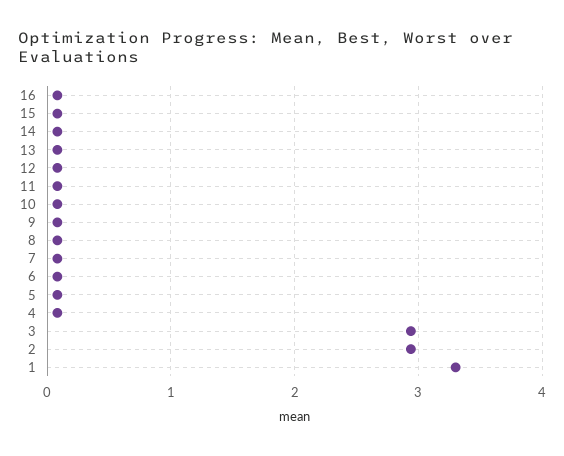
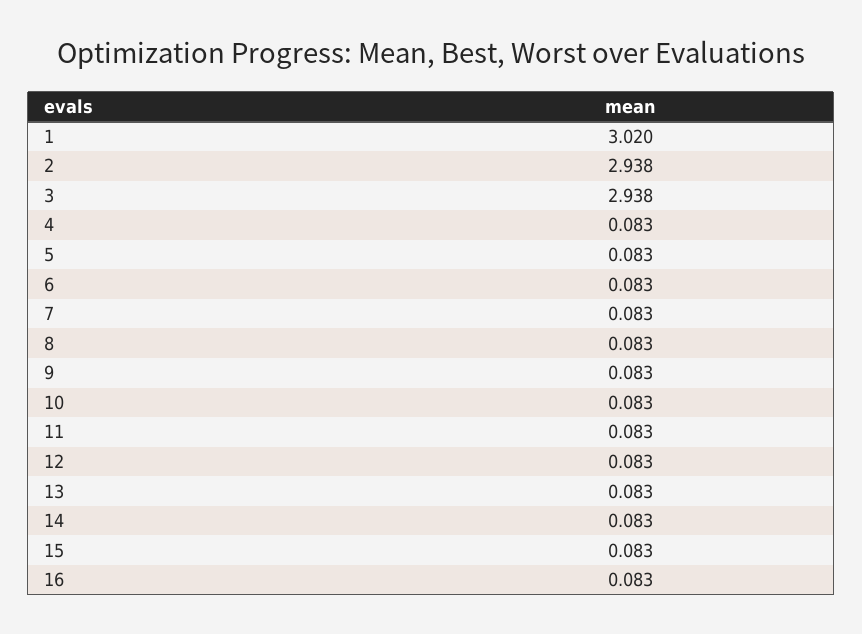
  {
    "16": 0.083,
    "15": 0.083,
    "14": 0.083,
    "13": 0.083,
    "12": 0.083,
    "11": 0.083,
    "10": 0.083,
    "9": 0.083,
    "8": 0.083,
    "7": 0.083,
    "6": 0.083,
    "5": 0.083,
    "4": 0.083,
    "3": 2.938,
    "2": 2.938,
-   "1": 3.3
+   "1": 3.02
  }

